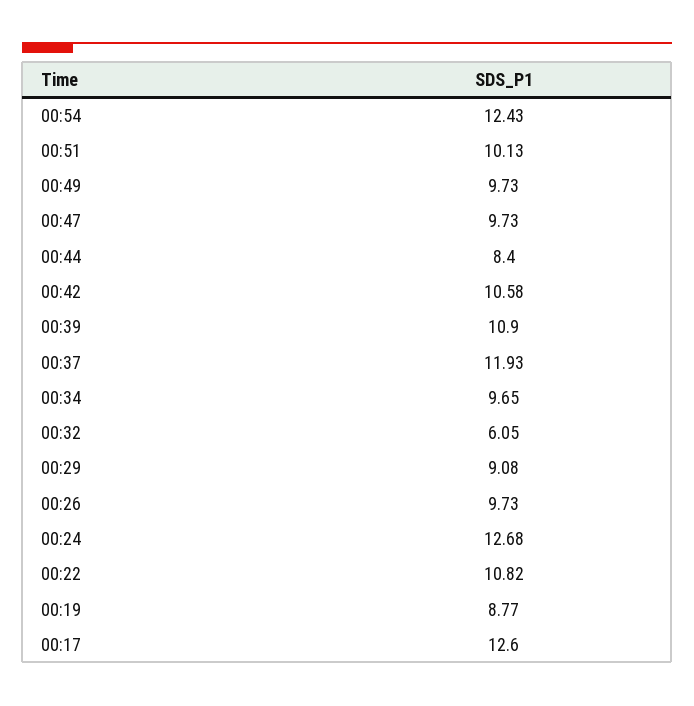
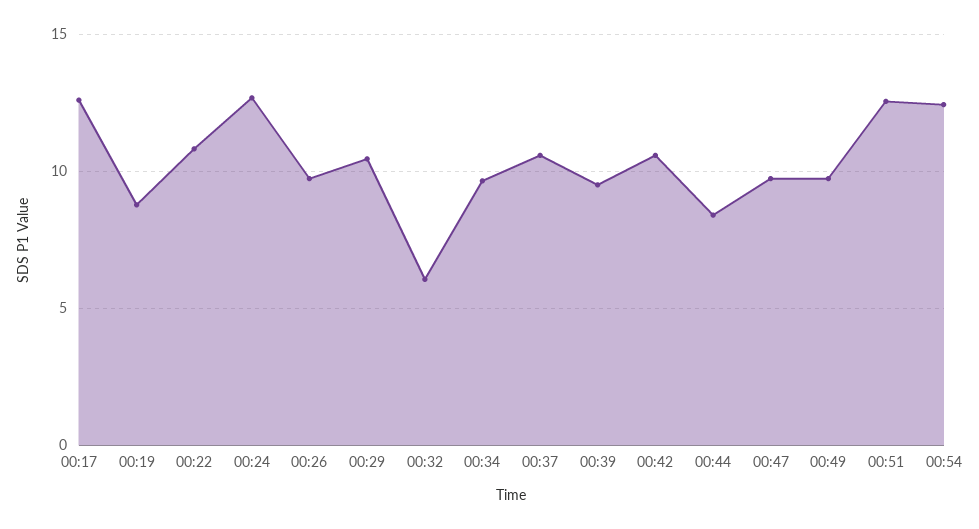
  {
    "00:54": 12.43,
-   "00:51": 10.13,
+   "00:51": 12.5,
    "00:49": 9.73,
    "00:47": 9.73,
    "00:44": 8.4,
    "00:42": 10.58,
-   "00:39": 10.9,
+   "00:39": 9.5,
-   "00:37": 11.93,
+   "00:37": 10.5,
    "00:34": 9.65,
    "00:32": 6.05,
-   "00:29": 9.08,
+   "00:29": 10.5,
    "00:26": 9.73,
    "00:24": 12.68,
    "00:22": 10.82,
    "00:19": 8.77,
    "00:17": 12.6
  }

